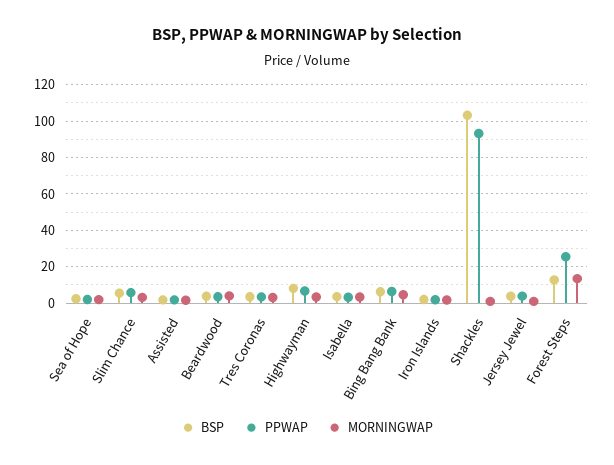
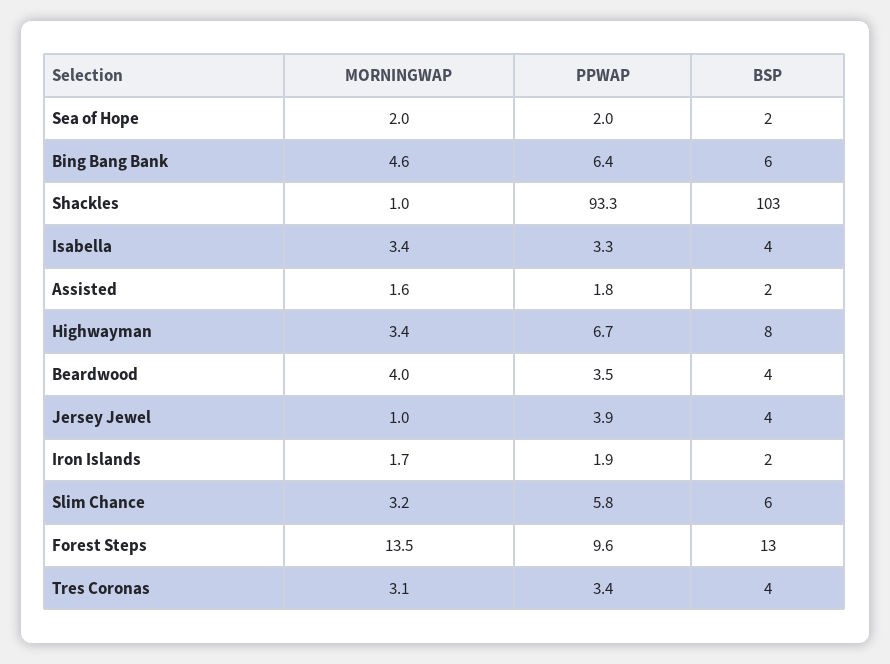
  {
    "BSP": {
      "Sea of Hope": 2,
      "Slim Chance": 6,
      "Assisted": 2,
      "Beardwood": 4,
      "Tres Coronas": 4,
      "Highwayman": 8,
      "Isabella": 4,
      "Bing Bang Bank": 6,
      "Iron Islands": 2,
      "Shackles": 103,
      "Jersey Jewel": 4,
      "Forest Steps": 13
    },
    "PPWAP": {
      "Sea of Hope": 2,
      "Slim Chance": 5.8,
      "Assisted": 1.8,
      "Beardwood": 3.5,
      "Tres Coronas": 3.4,
      "Highwayman": 6.7,
      "Isabella": 3.3,
      "Bing Bang Bank": 6.4,
      "Iron Islands": 1.9,
      "Shackles": 93.3,
      "Jersey Jewel": 3.9,
-     "Forest Steps": 25
+     "Forest Steps": 9.6
    },
    "MORNINGWAP": {
      "Sea of Hope": 2,
      "Slim Chance": 3.2,
      "Assisted": 1.6,
      "Beardwood": 4,
      "Tres Coronas": 3.1,
      "Highwayman": 3.4,
      "Isabella": 3.4,
      "Bing Bang Bank": 4.6,
      "Iron Islands": 1.7,
      "Shackles": 1,
      "Jersey Jewel": 1,
      "Forest Steps": 13.5
    }
  }

